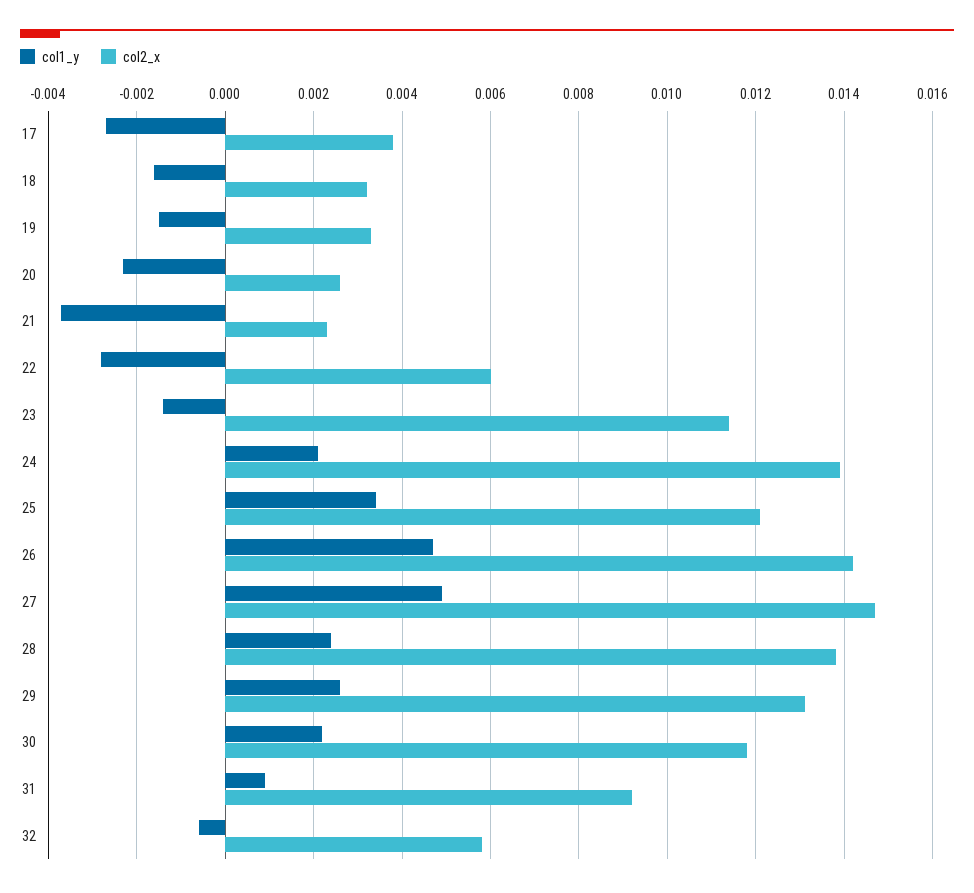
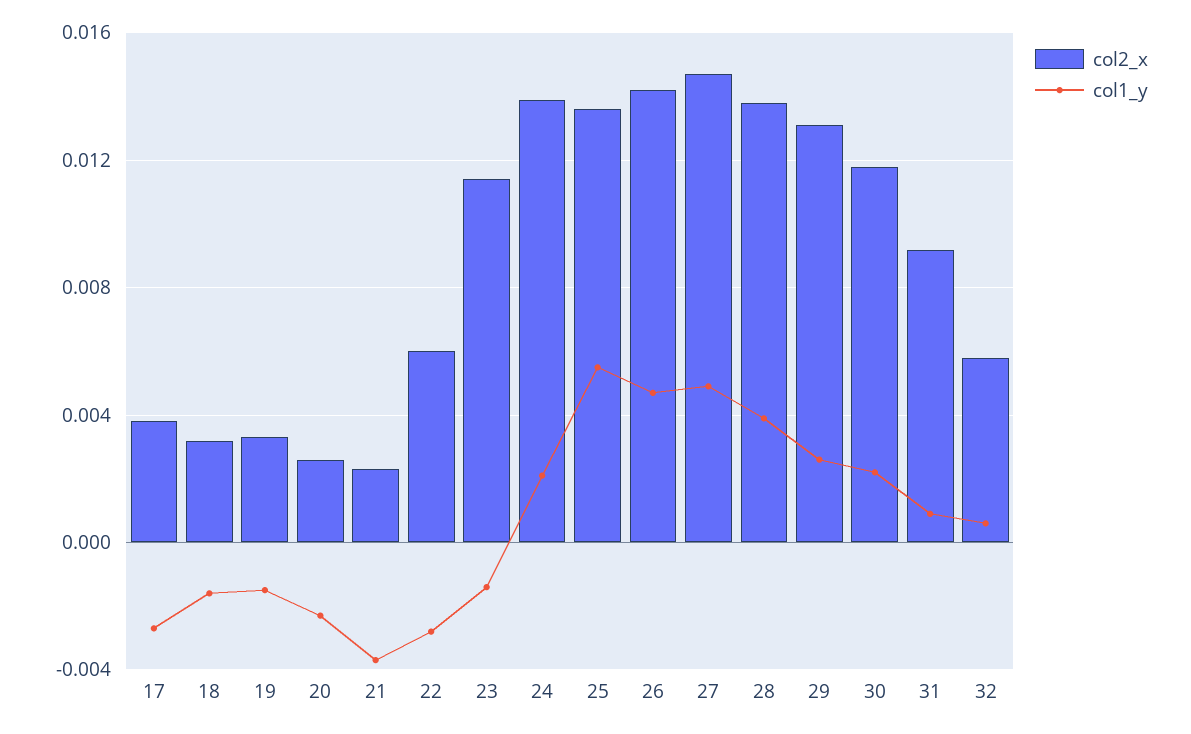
  {
    "col1_y": {
      "17": -0.0025,
      "18": -0.0015,
      "19": -0.0015,
      "20": -0.0025,
      "21": -0.0035,
      "22": -0.003,
      "23": -0.0015,
      "24": 0.002,
-     "25": 0.0035,
+     "25": 0.0055,
      "26": 0.0045,
      "27": 0.005,
-     "28": 0.0025,
+     "28": 0.004,
      "29": 0.0025,
      "30": 0.002,
      "31": 0.001,
-     "32": -0.0005
+     "32": 0.0005
    },
    "col2_x": {
      "17": 0.004,
      "18": 0.003,
      "19": 0.0035,
      "20": 0.0025,
      "21": 0.0025,
      "22": 0.006,
      "23": 0.0115,
      "24": 0.014,
-     "25": 0.012,
+     "25": 0.0135,
      "26": 0.014,
      "27": 0.0145,
      "28": 0.014,
      "29": 0.013,
      "30": 0.012,
      "31": 0.009,
      "32": 0.006
    }
  }

